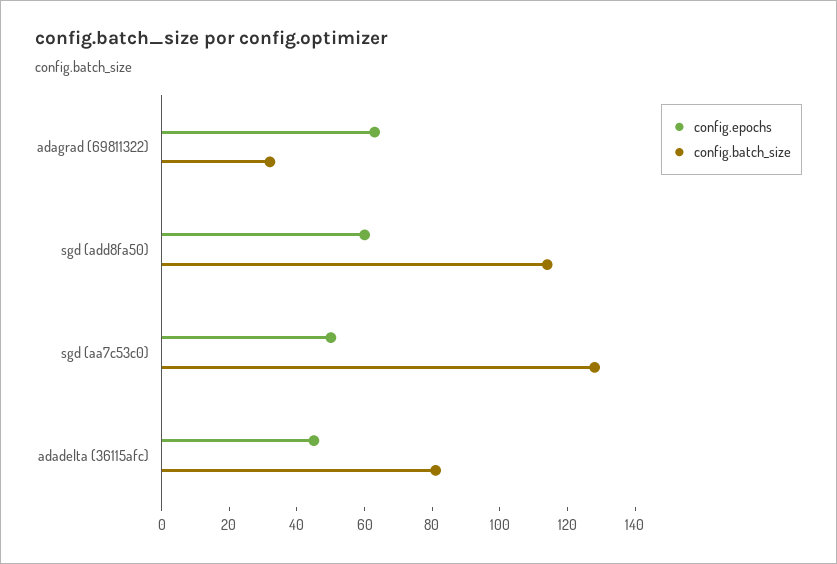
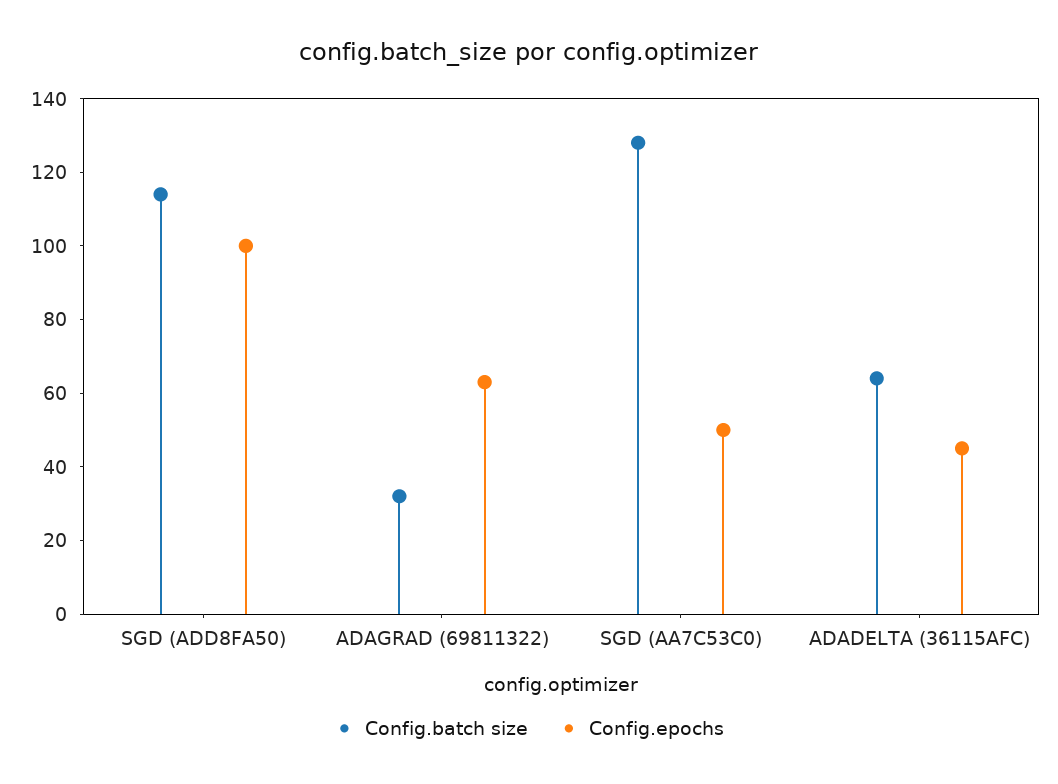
  {
    "config.epochs": {
      "adagrad (69811322)": 65,
-     "sgd (add8fa50)": 60,
+     "sgd (add8fa50)": 100,
      "sgd (aa7c53c0)": 50,
      "adadelta (36115afc)": 45
    },
    "config.batch_size": {
      "adagrad (69811322)": 30,
      "sgd (add8fa50)": 115,
      "sgd (aa7c53c0)": 130,
-     "adadelta (36115afc)": 80
+     "adadelta (36115afc)": 65
    }
  }

